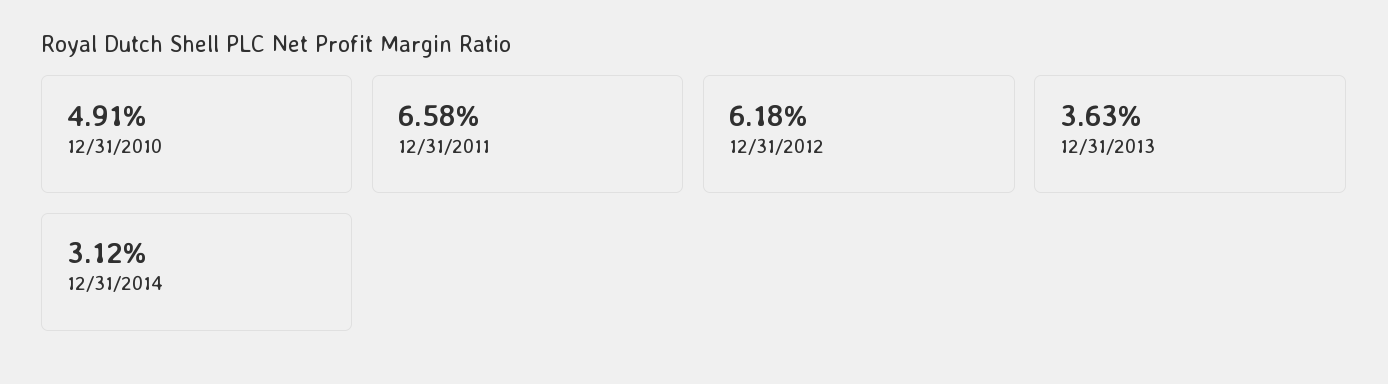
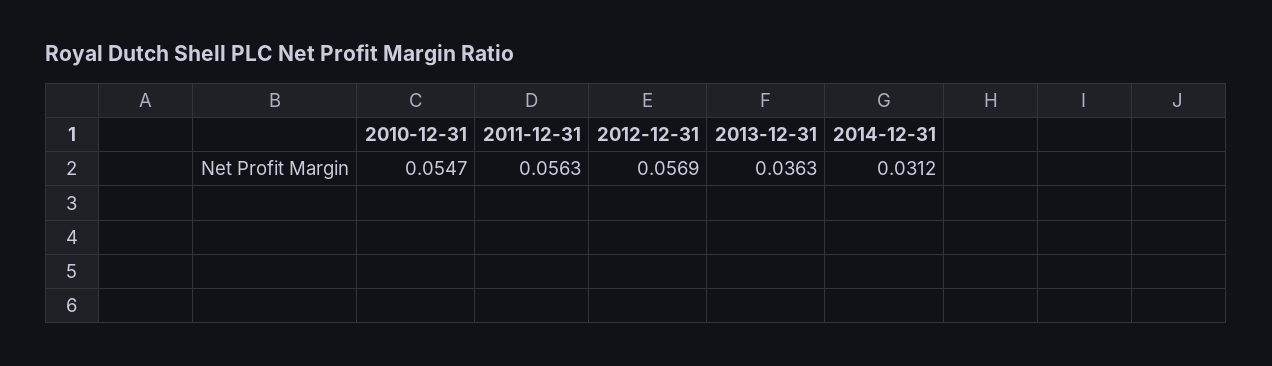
  {
-   "12/31/2010": 0.0491,
+   "12/31/2010": 0.0547,
-   "12/31/2011": 0.0658,
+   "12/31/2011": 0.0563,
-   "12/31/2012": 0.0618,
+   "12/31/2012": 0.0569,
    "12/31/2013": 0.0363,
    "12/31/2014": 0.0312
  }

